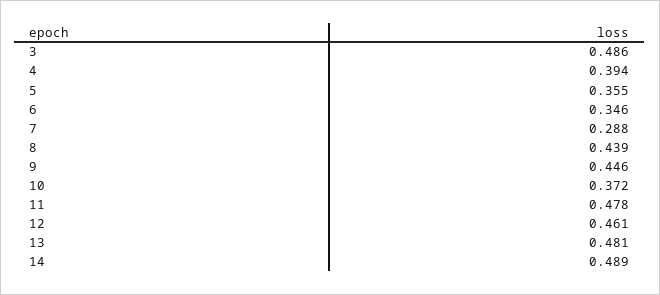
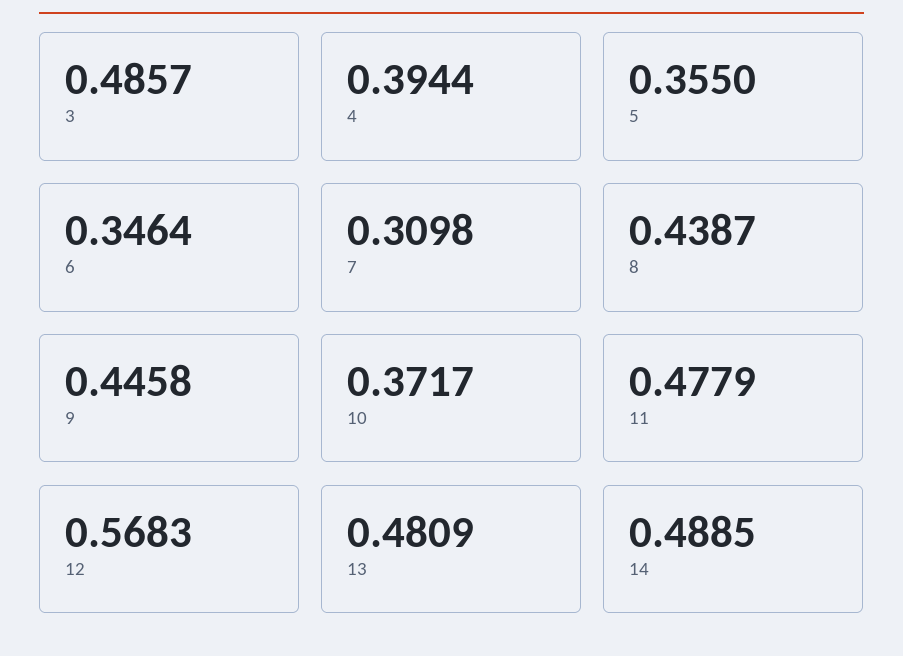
  {
    "3": 0.4857,
    "4": 0.3944,
    "5": 0.355,
    "6": 0.3464,
-   "7": 0.288,
+   "7": 0.3098,
    "8": 0.4387,
    "9": 0.4458,
    "10": 0.3717,
    "11": 0.4779,
-   "12": 0.461,
+   "12": 0.5683,
    "13": 0.4809,
    "14": 0.4885
  }

